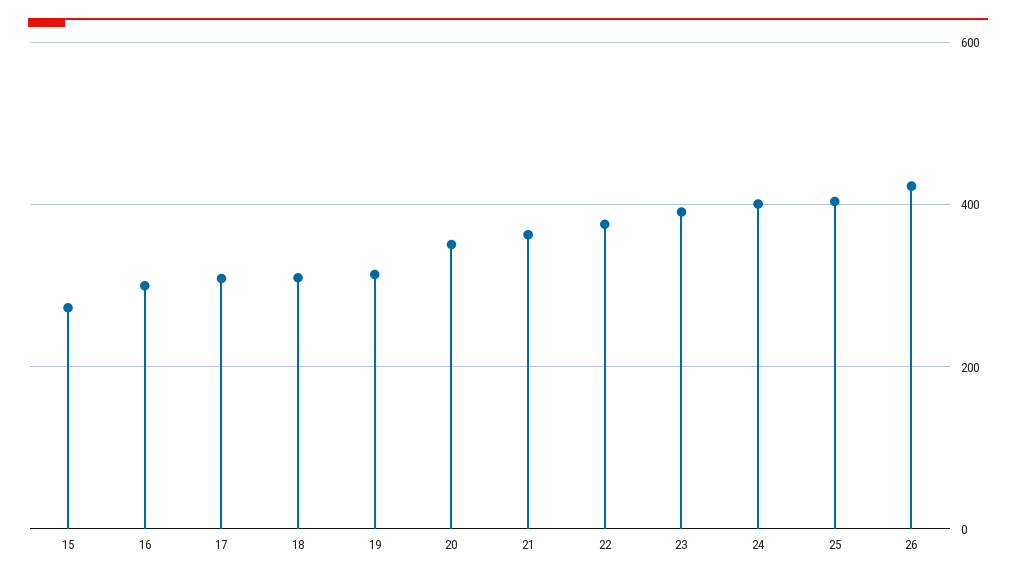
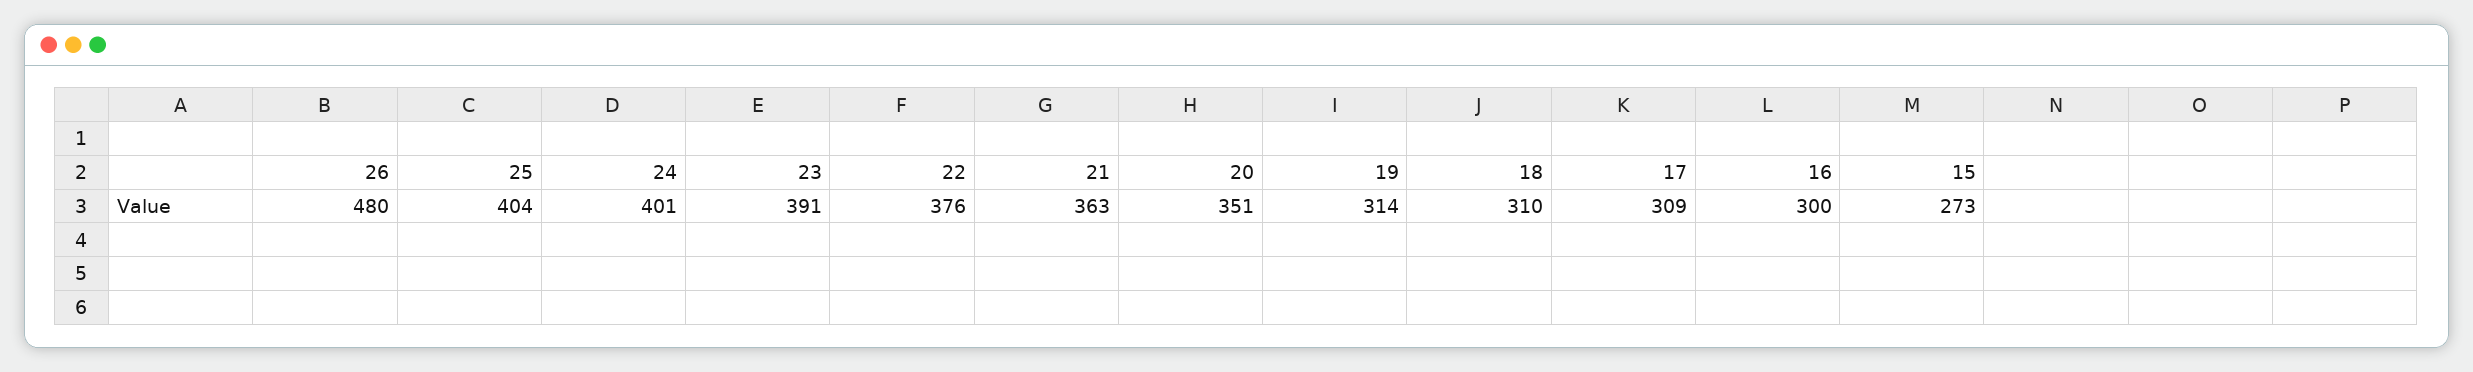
  {
    "15": 273,
    "16": 300,
    "17": 309,
    "18": 310,
    "19": 314,
    "20": 351,
    "21": 363,
    "22": 376,
    "23": 391,
    "24": 401,
    "25": 404,
-   "26": 420
+   "26": 480
  }

